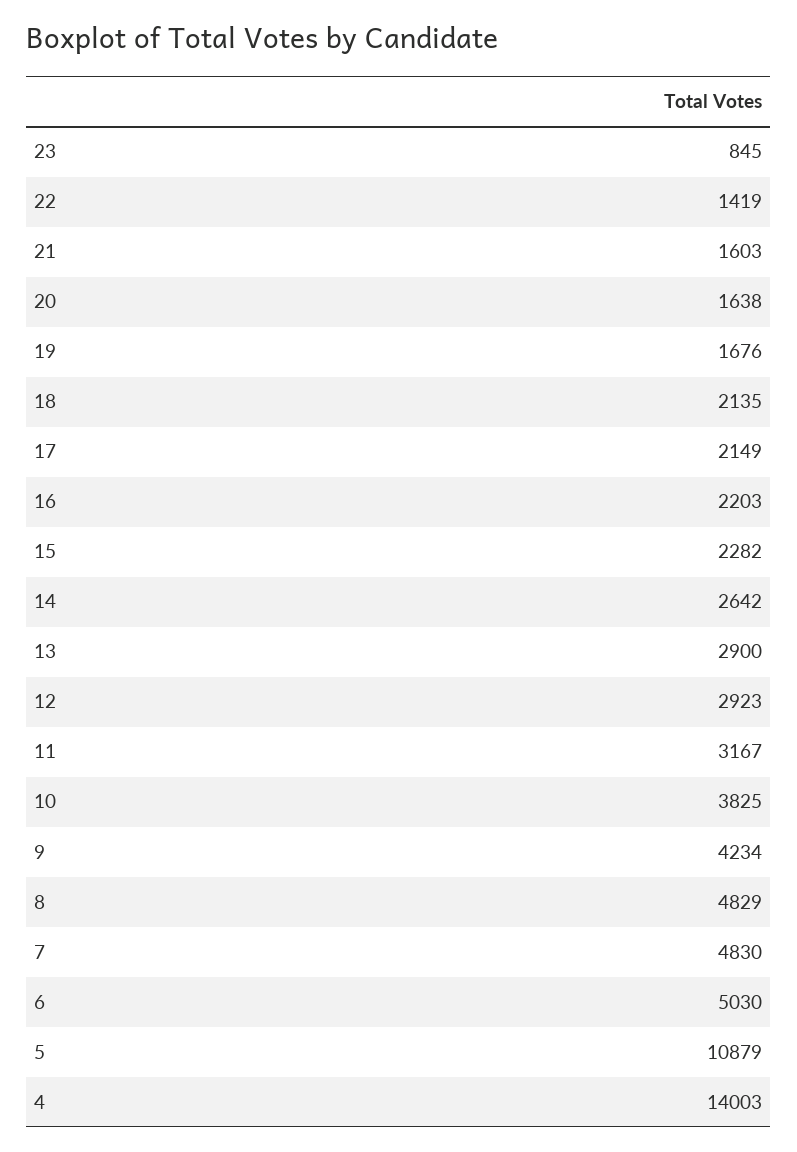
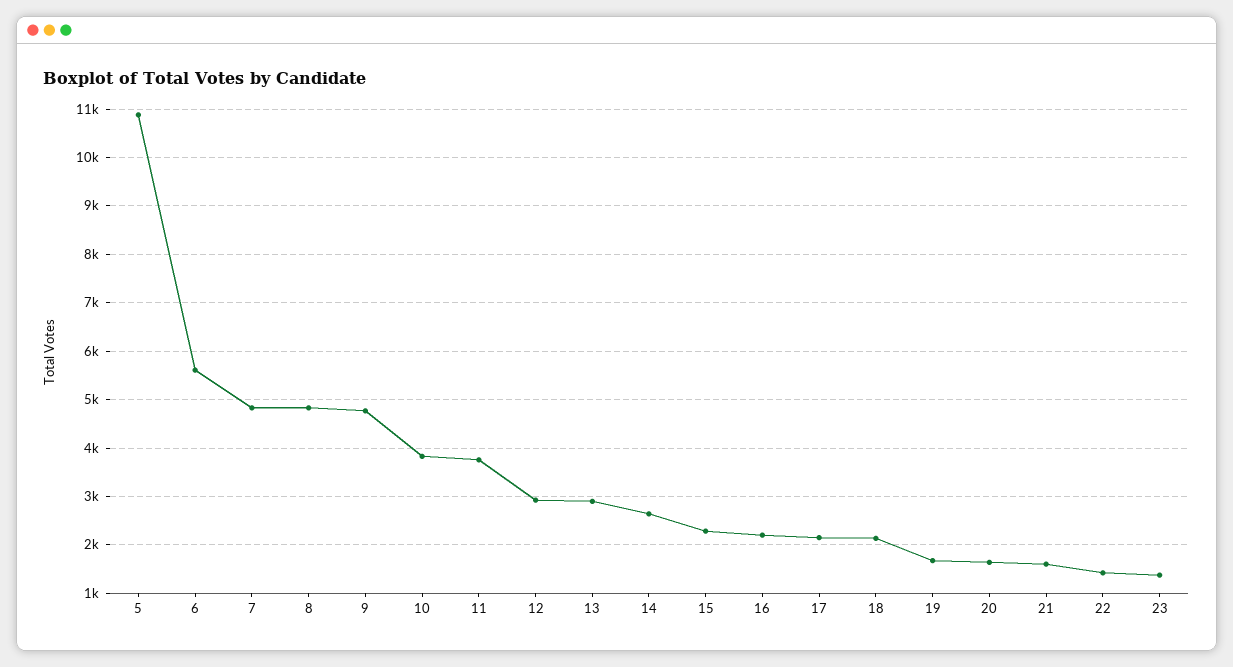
  {
-   "23": 845,
+   "23": 1400,
    "22": 1419,
    "21": 1603,
    "20": 1638,
    "19": 1676,
    "18": 2135,
    "17": 2149,
    "16": 2203,
    "15": 2282,
    "14": 2642,
    "13": 2900,
    "12": 2923,
-   "11": 3167,
+   "11": 3800,
    "10": 3825,
-   "9": 4234,
+   "9": 4800,
    "8": 4829,
    "7": 4830,
-   "6": 5030,
+   "6": 5600,
-   "5": 10879,
+   "5": 10879
-   "4": 14003
  }

